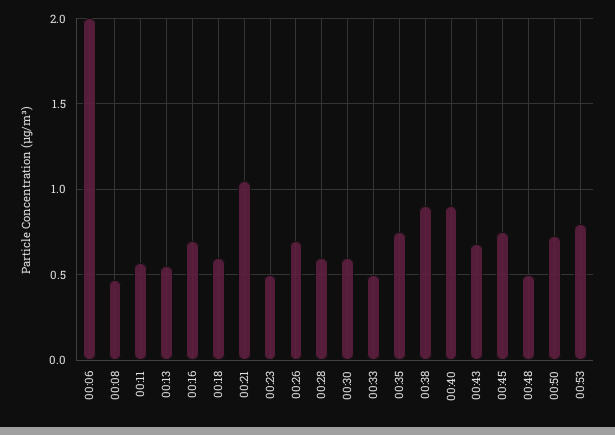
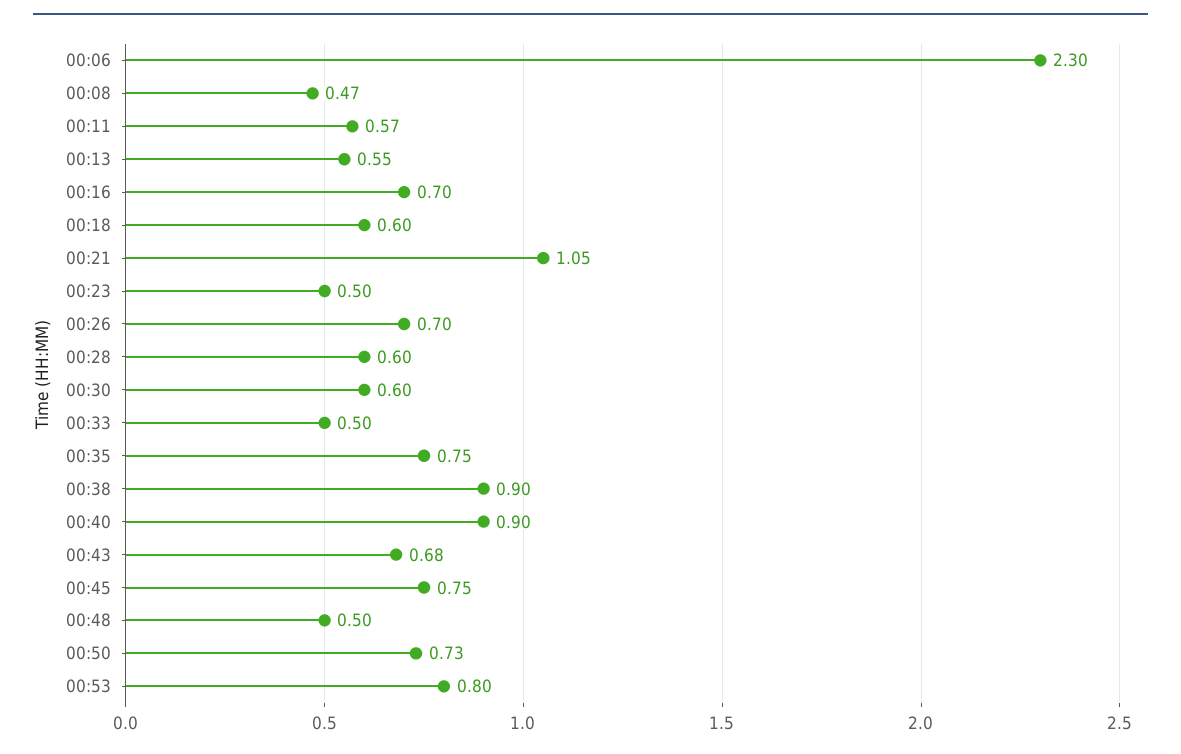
  {
-   "00:06": 2,
+   "00:06": 2.3,
    "00:08": 0.47,
    "00:11": 0.57,
    "00:13": 0.55,
    "00:16": 0.7,
    "00:18": 0.6,
    "00:21": 1.05,
    "00:23": 0.5,
    "00:26": 0.7,
    "00:28": 0.6,
    "00:30": 0.6,
    "00:33": 0.5,
    "00:35": 0.75,
    "00:38": 0.9,
    "00:40": 0.9,
    "00:43": 0.68,
    "00:45": 0.75,
    "00:48": 0.5,
    "00:50": 0.73,
    "00:53": 0.8
  }

